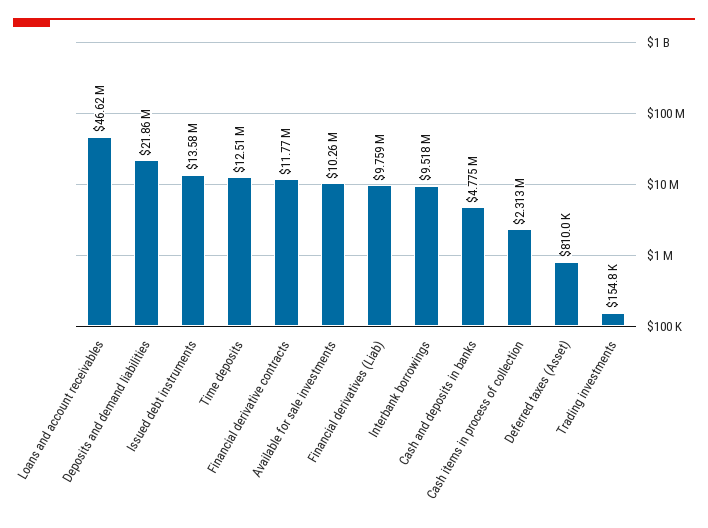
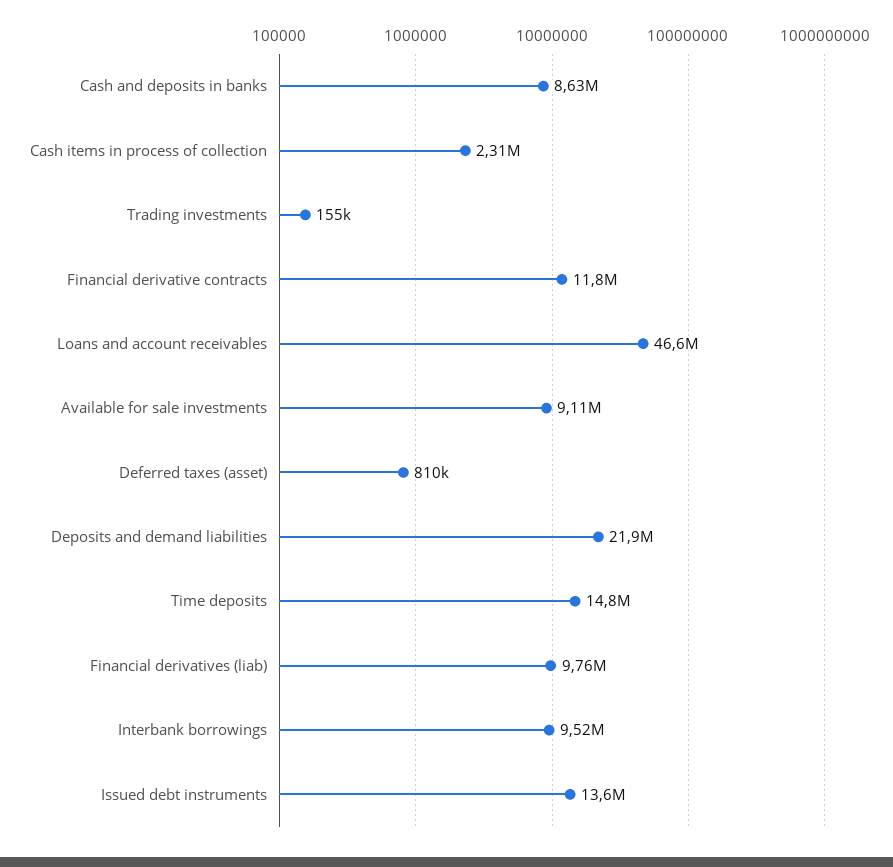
  {
    "Loans and account receivables": 46620000,
    "Deposits and demand liabilities": 21860000,
    "Issued debt instruments": 13580000,
-   "Time deposits": 12510000,
+   "Time deposits": 14800000,
    "Financial derivative contracts": 11770000,
-   "Available for sale investments": 10260000,
+   "Available for sale investments": 9110000,
    "Financial derivatives (Liab)": 9759000,
    "Interbank borrowings": 9518000,
-   "Cash and deposits in banks": 4775000,
+   "Cash and deposits in banks": 8630000,
    "Cash items in process of collection": 2313000,
    "Deferred taxes (Asset)": 810000,
    "Trading investments": 154800
  }

